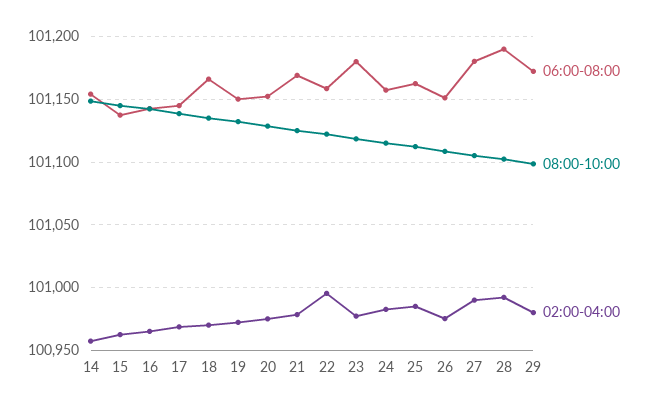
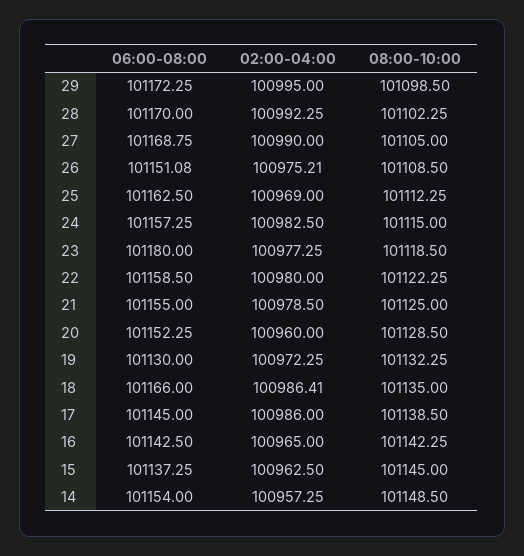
  {
    "06:00-08:00": {
      "14": 101154,
      "15": 101137.25,
      "16": 101142.5,
      "17": 101145,
      "18": 101166,
-     "19": 101150,
+     "19": 101130,
      "20": 101152.25,
-     "21": 101170,
+     "21": 101155,
      "22": 101158.5,
      "23": 101180,
      "24": 101157.25,
      "25": 101162.5,
      "26": 101151.08,
-     "27": 101180,
+     "27": 101168.75,
-     "28": 101190,
+     "28": 101170,
      "29": 101172.25
    },
    "08:00-10:00": {
      "14": 101148.5,
      "15": 101145,
      "16": 101142.25,
      "17": 101138.5,
      "18": 101135,
      "19": 101132.25,
      "20": 101128.5,
      "21": 101125,
      "22": 101122.25,
      "23": 101118.5,
      "24": 101115,
      "25": 101112.25,
      "26": 101108.5,
      "27": 101105,
      "28": 101102.25,
      "29": 101098.5
    },
    "02:00-04:00": {
      "14": 100957.25,
      "15": 100962.5,
      "16": 100965,
-     "17": 100970,
+     "17": 100986,
-     "18": 100970,
+     "18": 100986.41,
      "19": 100972.25,
-     "20": 100975,
+     "20": 100960,
      "21": 100978.5,
-     "22": 100995,
+     "22": 100980,
      "23": 100977.25,
      "24": 100982.5,
-     "25": 100985,
+     "25": 100969,
      "26": 100975.21,
      "27": 100990,
      "28": 100992.25,
-     "29": 100980
+     "29": 100995
    }
  }

